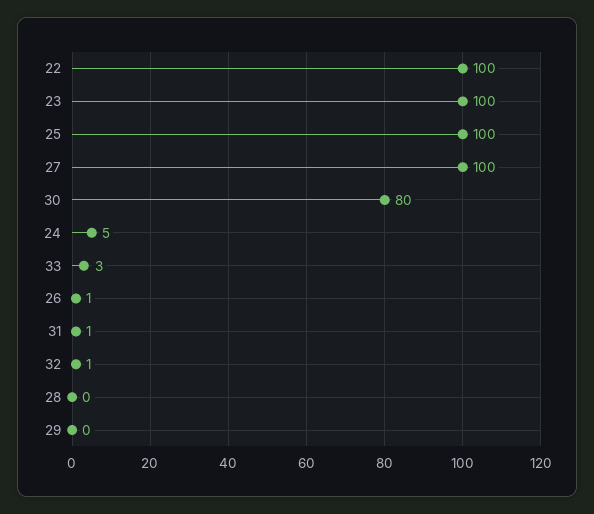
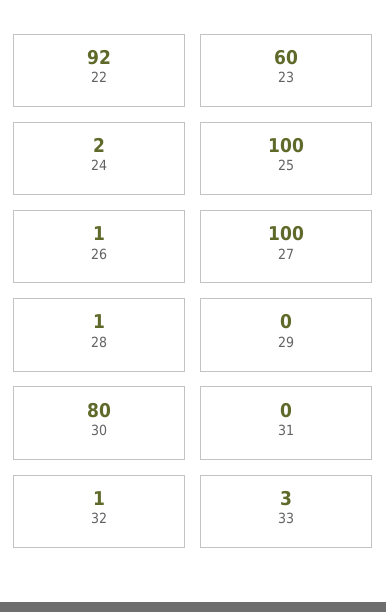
  {
-   "22": 100,
+   "22": 92,
-   "23": 100,
+   "23": 60,
    "25": 100,
    "27": 100,
    "30": 80,
-   "24": 5,
+   "24": 2,
    "33": 3,
    "26": 1,
-   "31": 1,
+   "31": 0,
    "32": 1,
-   "28": 0,
+   "28": 1,
    "29": 0
  }

